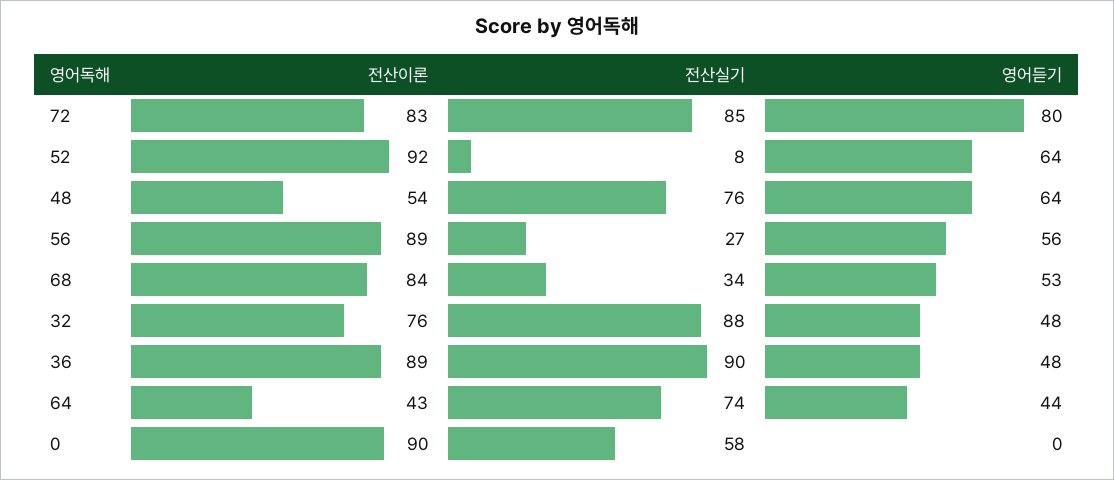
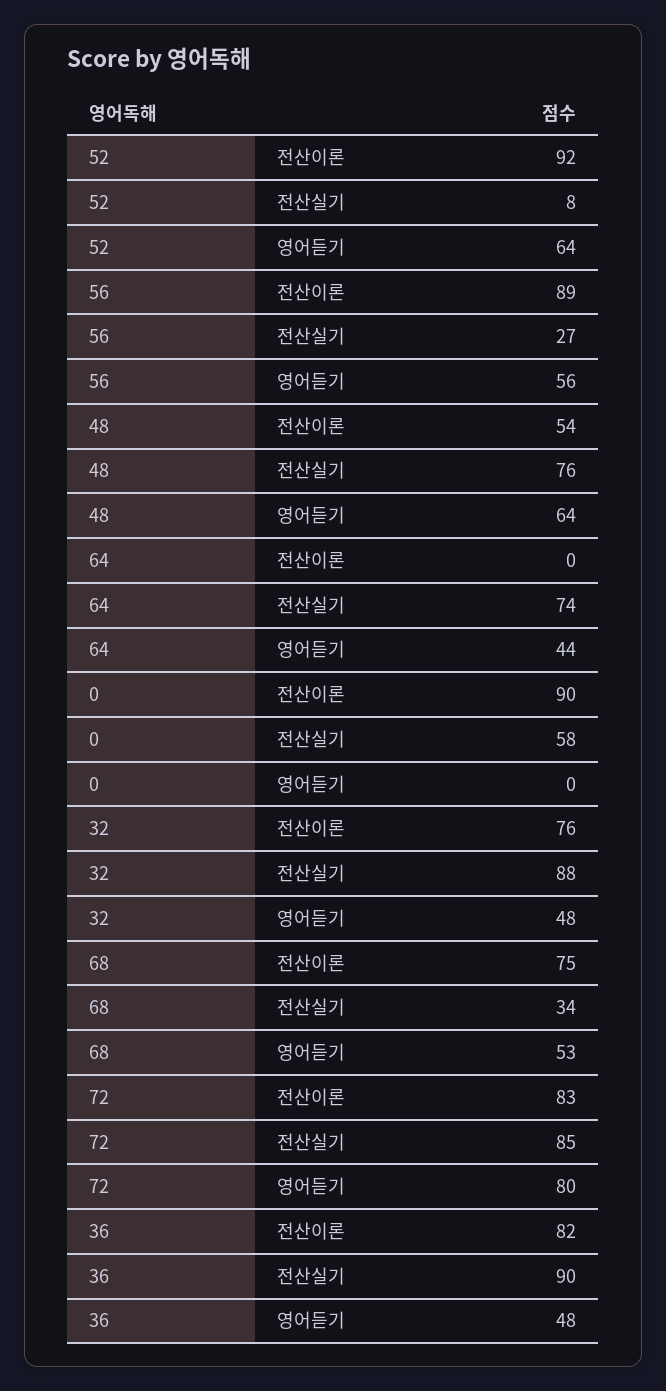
  {
    "전산이론": {
      "72": 83,
      "52": 92,
      "48": 54,
      "56": 89,
-     "68": 84,
+     "68": 75,
      "32": 76,
-     "36": 89,
+     "36": 82,
-     "64": 43,
+     "64": 0,
      "0": 90
    },
    "전산실기": {
      "72": 85,
      "52": 8,
      "48": 76,
      "56": 27,
      "68": 34,
      "32": 88,
      "36": 90,
      "64": 74,
      "0": 58
    },
    "영어듣기": {
      "72": 80,
      "52": 64,
      "48": 64,
      "56": 56,
      "68": 53,
      "32": 48,
      "36": 48,
      "64": 44,
      "0": 0
    }
  }

